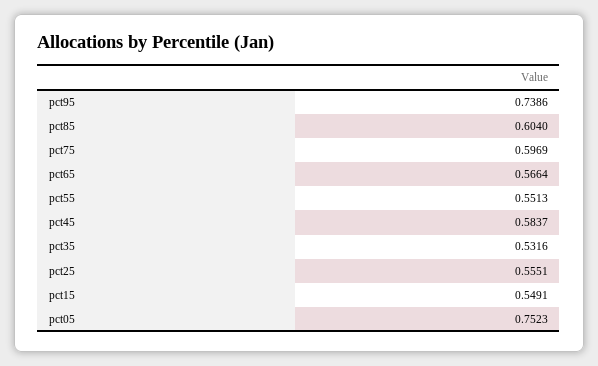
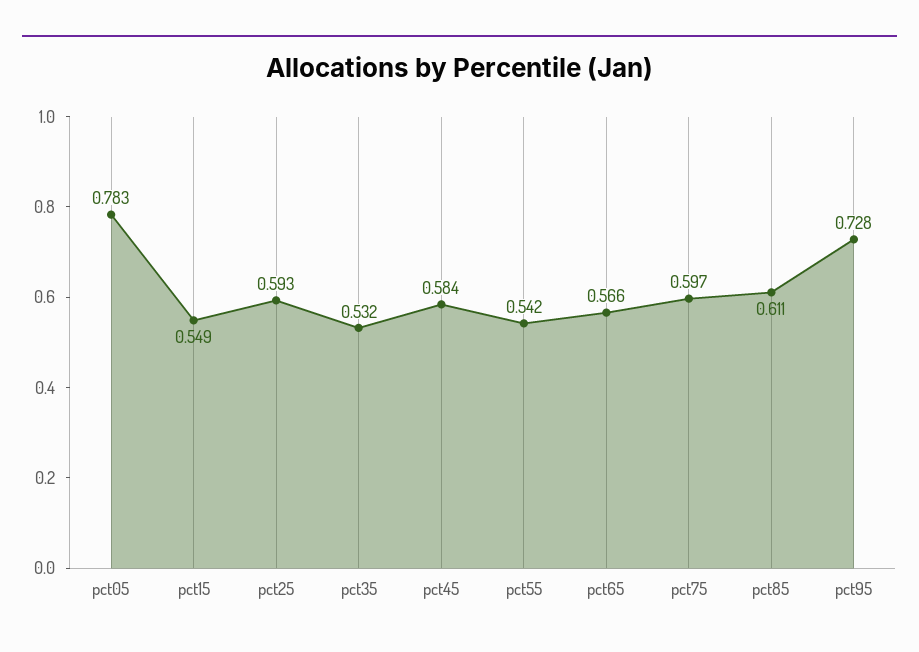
  {
-   "pct95": 0.7386,
+   "pct95": 0.728,
-   "pct85": 0.604,
+   "pct85": 0.611,
    "pct75": 0.5969,
    "pct65": 0.5664,
-   "pct55": 0.5513,
+   "pct55": 0.542,
    "pct45": 0.5837,
    "pct35": 0.5316,
-   "pct25": 0.5551,
+   "pct25": 0.593,
    "pct15": 0.5491,
-   "pct05": 0.7523
+   "pct05": 0.783
  }

